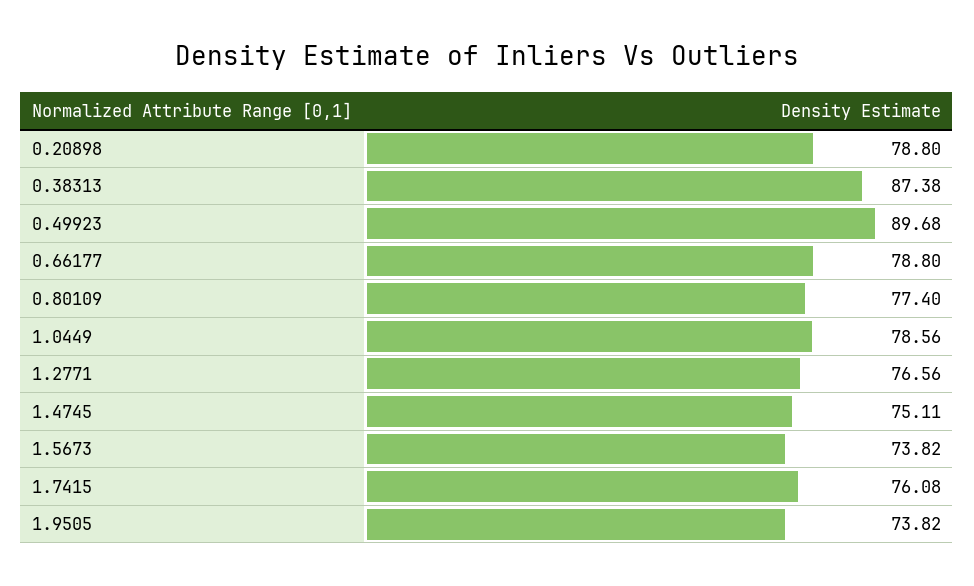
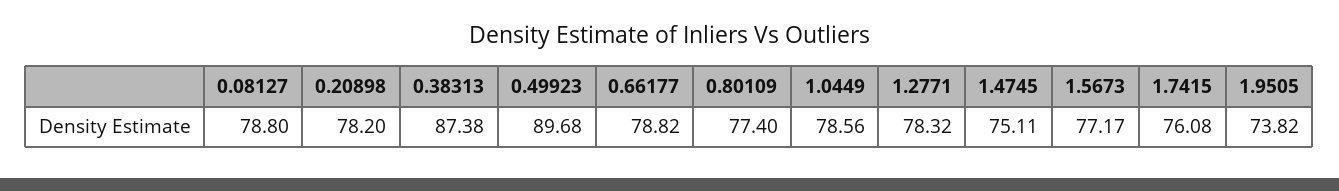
  {
-   "0.20898": 78.8,
+   "0.20898": 78.2,
    "0.38313": 87.38,
    "0.49923": 89.68,
-   "0.66177": 78.8,
+   "0.66177": 78.82,
    "0.80109": 77.4,
    "1.0449": 78.56,
-   "1.2771": 76.56,
+   "1.2771": 78.32,
    "1.4745": 75.11,
-   "1.5673": 73.82,
+   "1.5673": 77.17,
    "1.7415": 76.08,
-   "1.9505": 73.82
+   "1.9505": 73.82,
+   "0.08127": 78.8
  }

